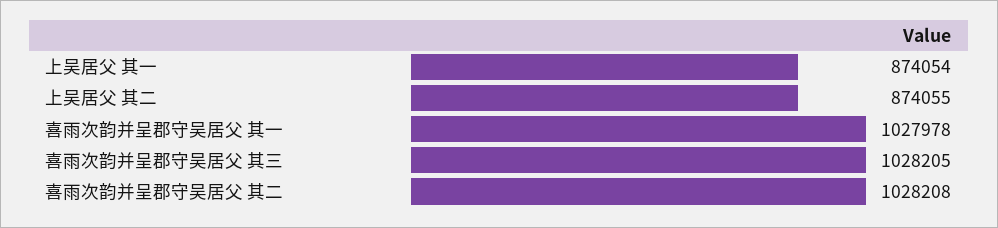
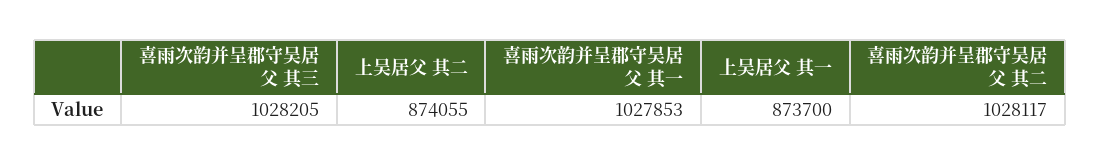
  {
-   "上吴居父 其一": 874054,
+   "上吴居父 其一": 873700,
    "上吴居父 其二": 874055,
-   "喜雨次韵并呈郡守吴居父 其一": 1027978,
+   "喜雨次韵并呈郡守吴居父 其一": 1027853,
    "喜雨次韵并呈郡守吴居父 其三": 1028205,
-   "喜雨次韵并呈郡守吴居父 其二": 1028208
+   "喜雨次韵并呈郡守吴居父 其二": 1028117
  }

